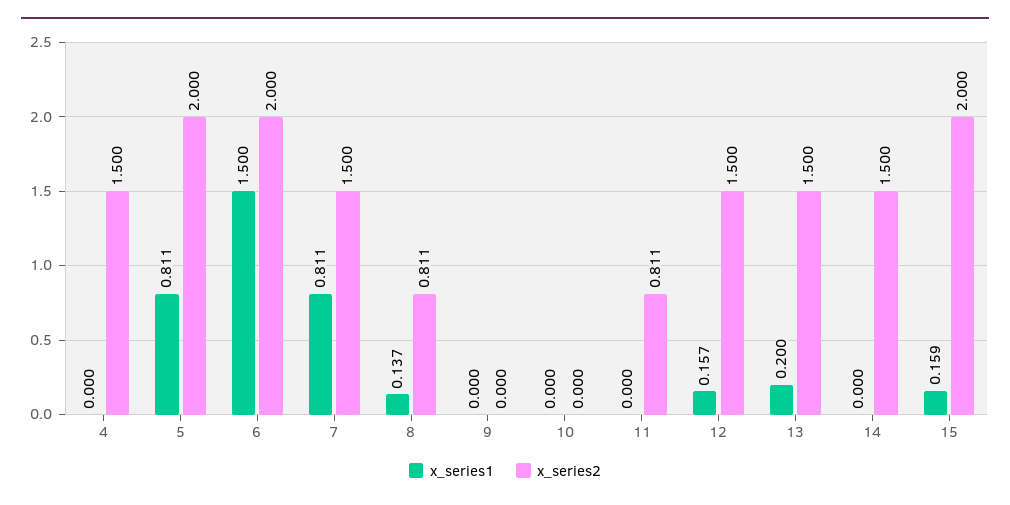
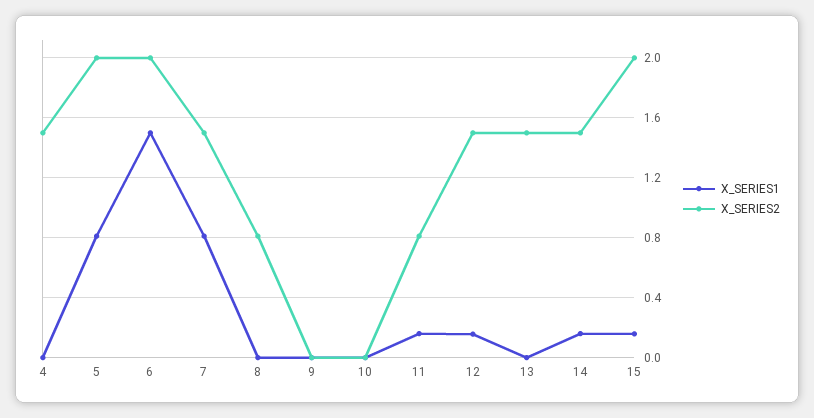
  {
    "x_series1": {
      "4": 0,
      "5": 0.811,
      "6": 1.5,
      "7": 0.811,
-     "8": 0.137,
+     "8": 0,
      "9": 0,
      "10": 0,
-     "11": 0,
+     "11": 0.15,
      "12": 0.157,
-     "13": 0.2,
+     "13": 0,
-     "14": 0,
+     "14": 0.15,
      "15": 0.159
    },
    "x_series2": {
      "4": 1.5,
      "5": 2,
      "6": 2,
      "7": 1.5,
      "8": 0.811,
      "9": 0,
      "10": 0,
      "11": 0.811,
      "12": 1.5,
      "13": 1.5,
      "14": 1.5,
      "15": 2
    }
  }

